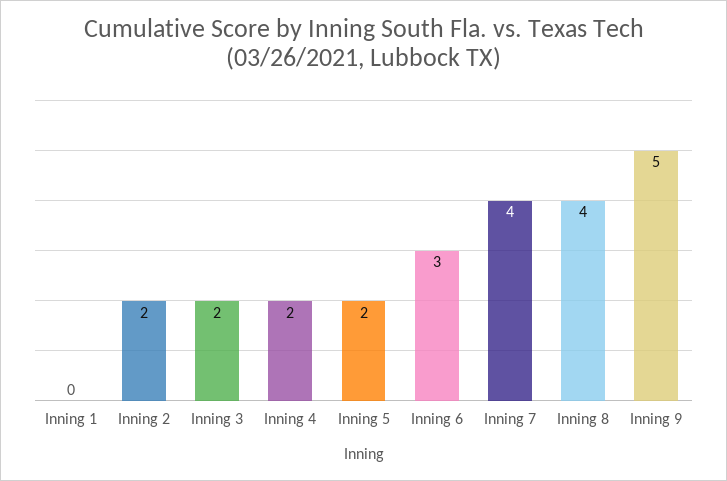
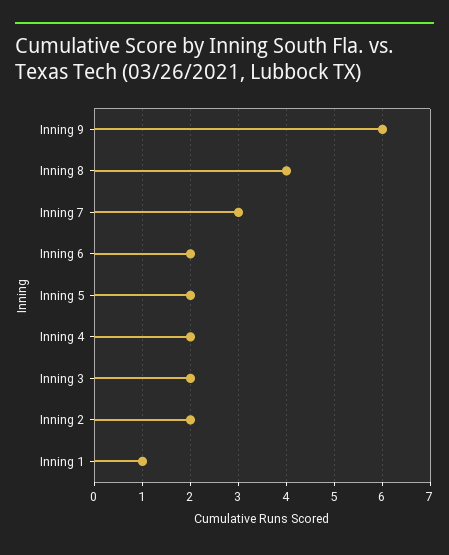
  {
-   "Inning 1": 0,
+   "Inning 1": 1,
    "Inning 2": 2,
    "Inning 3": 2,
    "Inning 4": 2,
    "Inning 5": 2,
-   "Inning 6": 3,
+   "Inning 6": 2,
-   "Inning 7": 4,
+   "Inning 7": 3,
    "Inning 8": 4,
-   "Inning 9": 5
+   "Inning 9": 6
  }

